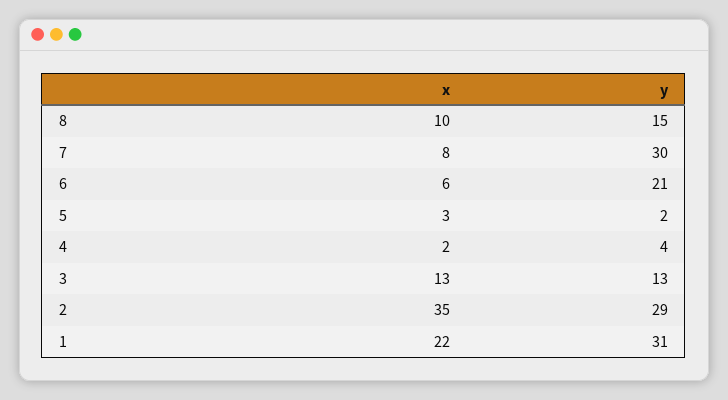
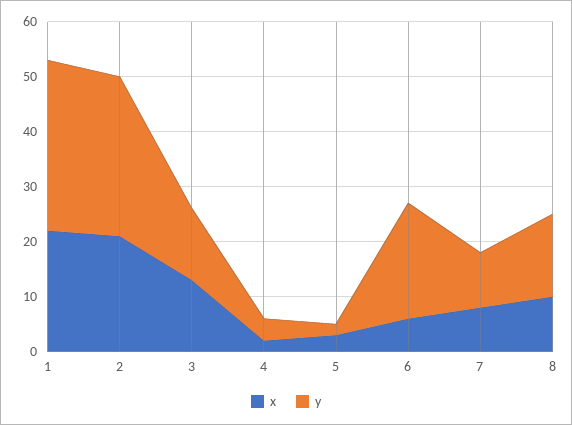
  {
    "x": {
      "8": 10,
      "7": 8,
      "6": 6,
      "5": 3,
      "4": 2,
      "3": 13,
-     "2": 35,
+     "2": 20,
      "1": 22
    },
    "y": {
      "8": 15,
-     "7": 30,
+     "7": 10,
      "6": 21,
      "5": 2,
      "4": 4,
      "3": 13,
      "2": 29,
      "1": 31
    }
  }

